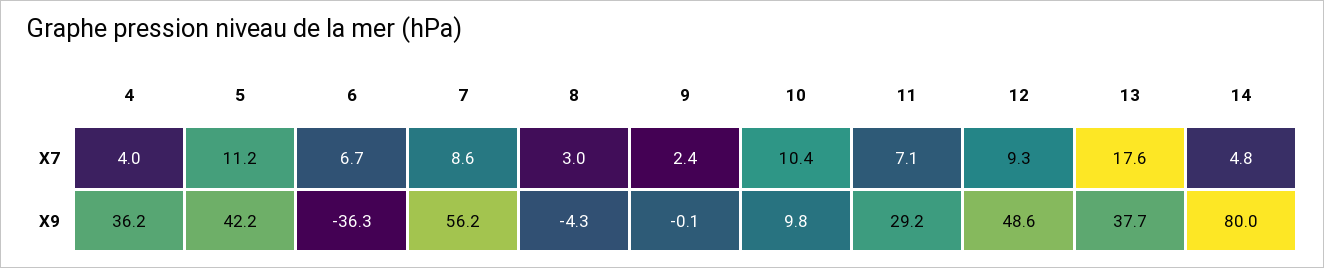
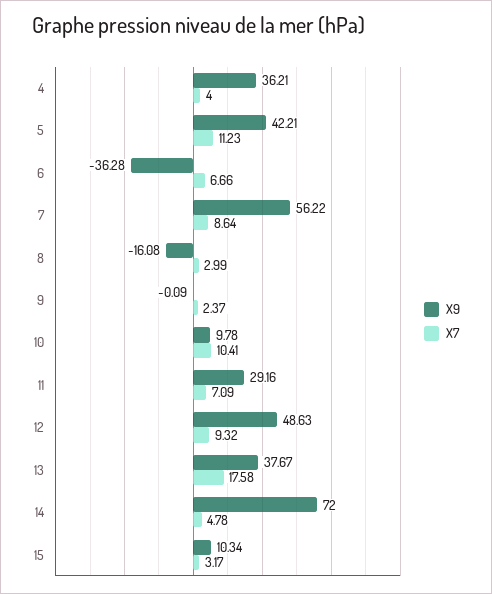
  {
    "X7": {
      "4": 4,
      "5": 11.23,
      "6": 6.66,
      "7": 8.64,
      "8": 2.99,
      "9": 2.37,
      "10": 10.41,
      "11": 7.09,
      "12": 9.32,
      "13": 17.58,
-     "14": 4.78
+     "14": 4.78,
+     "15": 3.17
    },
    "X9": {
      "4": 36.21,
      "5": 42.21,
      "6": -36.28,
      "7": 56.22,
-     "8": -4.3,
+     "8": -16.08,
      "9": -0.09,
      "10": 9.78,
      "11": 29.16,
      "12": 48.63,
      "13": 37.67,
-     "14": 80
+     "14": 72,
+     "15": 10.34
    }
  }

